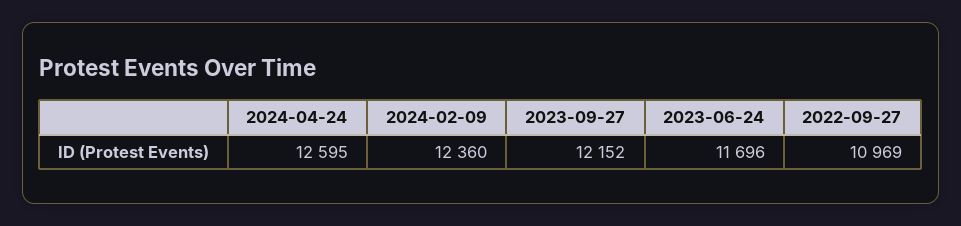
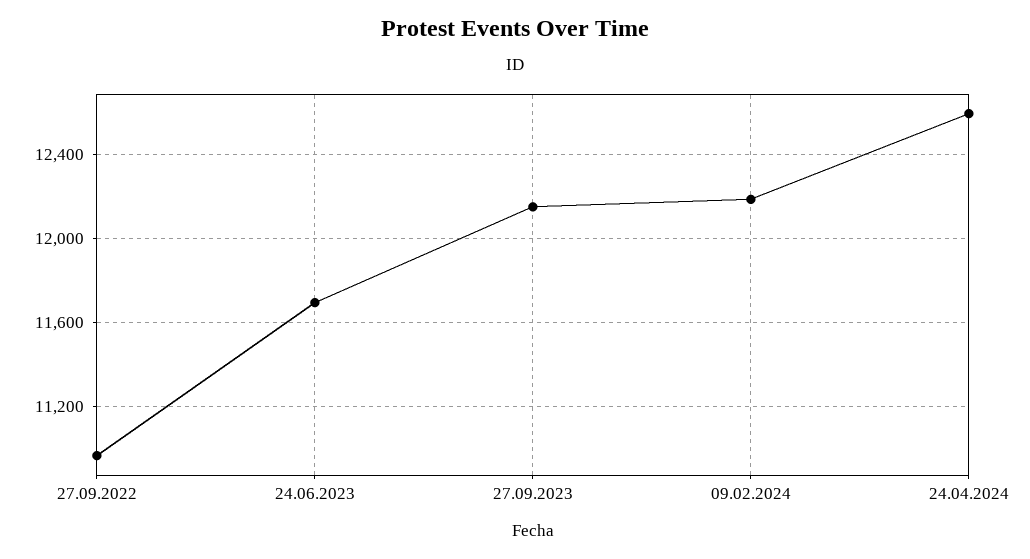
  {
    "2024-04-24": 12595,
-   "2024-02-09": 12360,
+   "2024-02-09": 12200,
    "2023-09-27": 12152,
    "2023-06-24": 11696,
    "2022-09-27": 10969
  }

